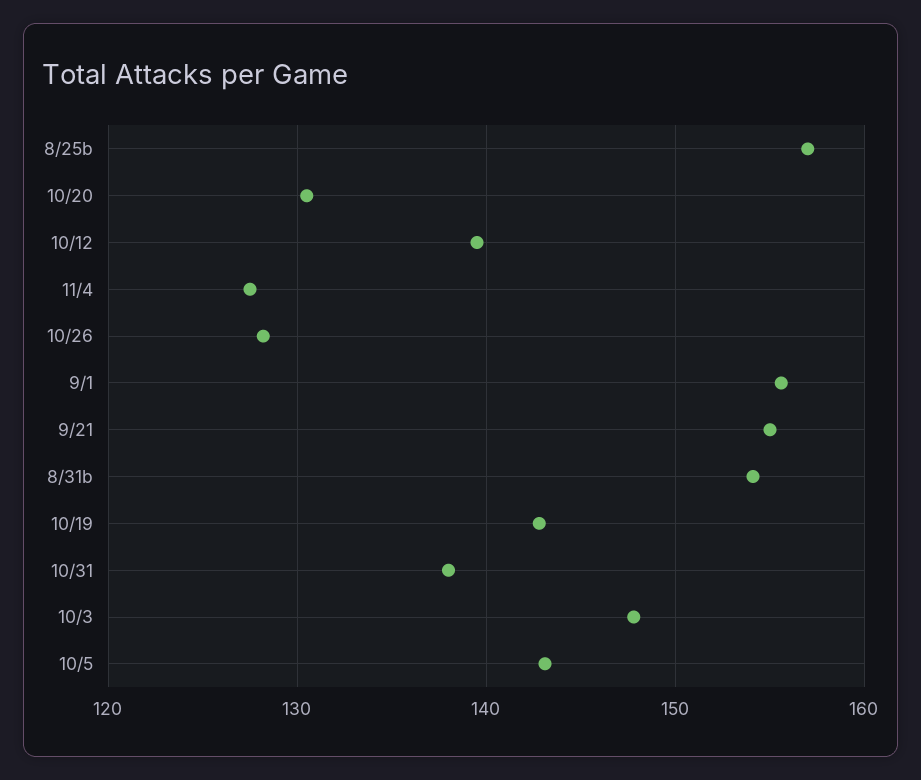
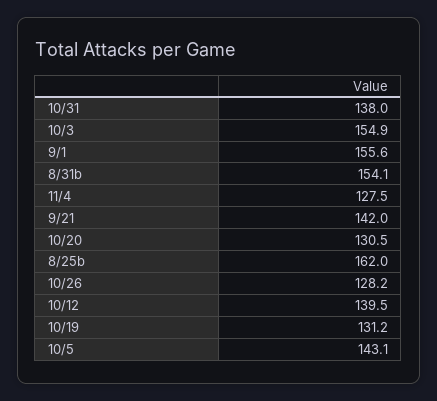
  {
-   "8/25b": 157,
+   "8/25b": 162,
    "10/20": 130.5,
    "10/12": 139.5,
    "11/4": 127.5,
    "10/26": 128.2,
    "9/1": 155.6,
-   "9/21": 155,
+   "9/21": 142,
    "8/31b": 154.1,
-   "10/19": 143,
+   "10/19": 131.2,
    "10/31": 138,
-   "10/3": 148,
+   "10/3": 154.9,
    "10/5": 143.1
  }

